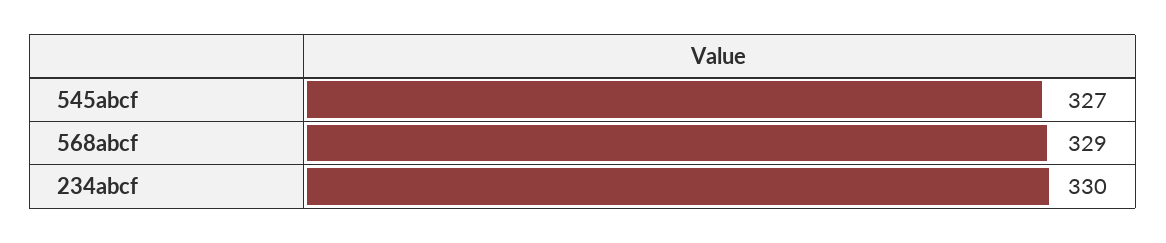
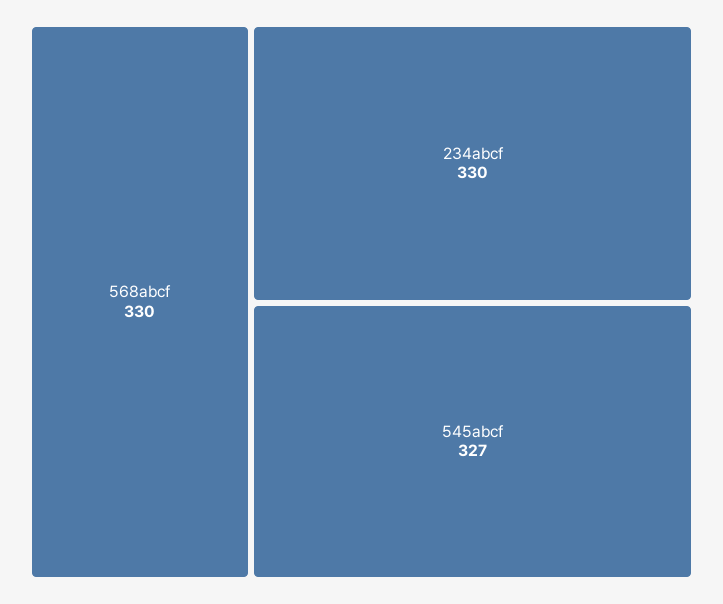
  {
    "545abcf": 327,
-   "568abcf": 329,
+   "568abcf": 330,
    "234abcf": 330
  }

